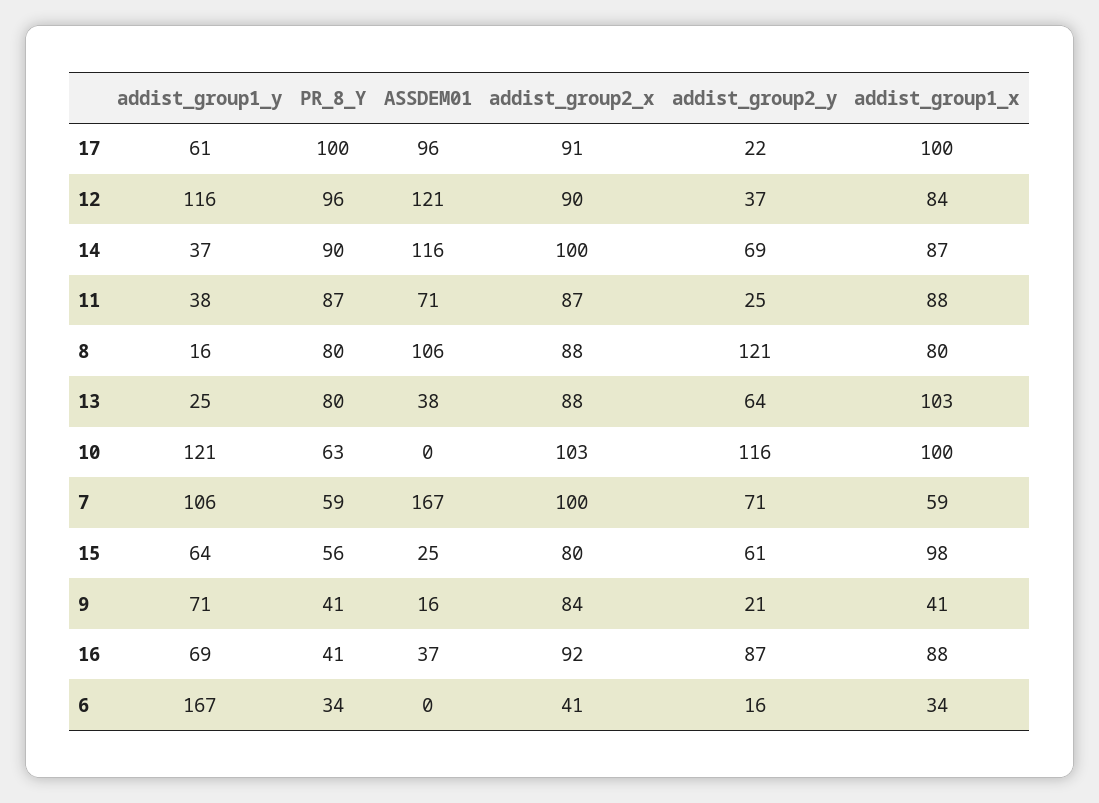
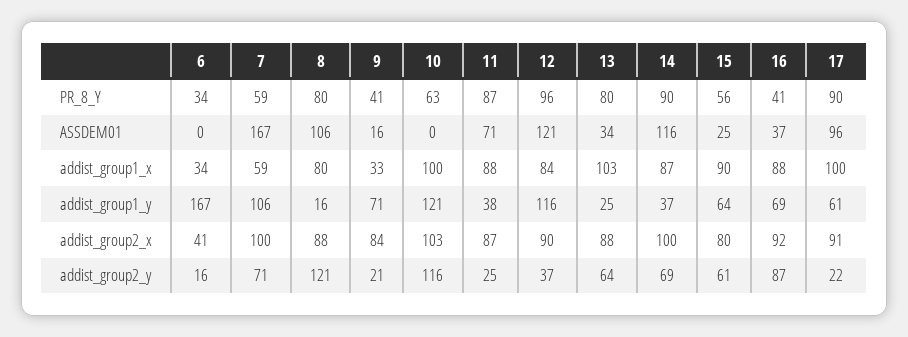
  {
    "addist_group1_y": {
      "17": 61,
      "12": 116,
      "14": 37,
      "11": 38,
      "8": 16,
      "13": 25,
      "10": 121,
      "7": 106,
      "15": 64,
      "9": 71,
      "16": 69,
      "6": 167
    },
    "PR_8_Y": {
-     "17": 100,
+     "17": 90,
      "12": 96,
      "14": 90,
      "11": 87,
      "8": 80,
      "13": 80,
      "10": 63,
      "7": 59,
      "15": 56,
      "9": 41,
      "16": 41,
      "6": 34
    },
    "ASSDEM01": {
      "17": 96,
      "12": 121,
      "14": 116,
      "11": 71,
      "8": 106,
-     "13": 38,
+     "13": 34,
      "10": 0,
      "7": 167,
      "15": 25,
      "9": 16,
      "16": 37,
      "6": 0
    },
    "addist_group2_x": {
      "17": 91,
      "12": 90,
      "14": 100,
      "11": 87,
      "8": 88,
      "13": 88,
      "10": 103,
      "7": 100,
      "15": 80,
      "9": 84,
      "16": 92,
      "6": 41
    },
    "addist_group2_y": {
      "17": 22,
      "12": 37,
      "14": 69,
      "11": 25,
      "8": 121,
      "13": 64,
      "10": 116,
      "7": 71,
      "15": 61,
      "9": 21,
      "16": 87,
      "6": 16
    },
    "addist_group1_x": {
      "17": 100,
      "12": 84,
      "14": 87,
      "11": 88,
      "8": 80,
      "13": 103,
      "10": 100,
      "7": 59,
-     "15": 98,
+     "15": 90,
-     "9": 41,
+     "9": 33,
      "16": 88,
      "6": 34
    }
  }

